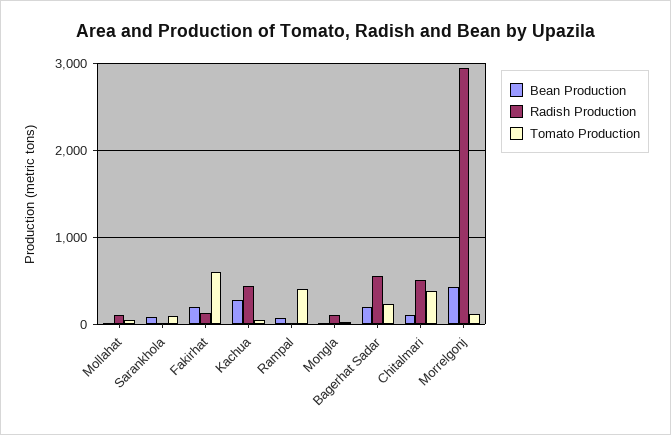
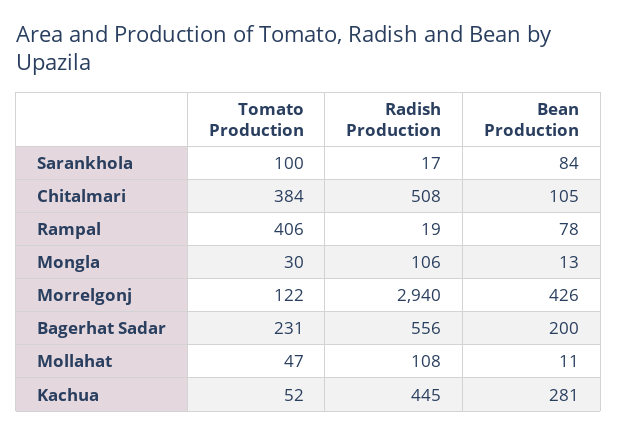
  {
    "Bean Production": {
      "Mollahat": 11,
      "Sarankhola": 84,
-     "Fakirhat": 200,
      "Kachua": 281,
      "Rampal": 78,
      "Mongla": 13,
      "Bagerhat Sadar": 200,
      "Chitalmari": 105,
      "Morrelgonj": 426
    },
    "Radish Production": {
      "Mollahat": 108,
      "Sarankhola": 17,
-     "Fakirhat": 100,
      "Kachua": 445,
      "Rampal": 19,
      "Mongla": 106,
      "Bagerhat Sadar": 556,
      "Chitalmari": 508,
      "Morrelgonj": 2940
    },
    "Tomato Production": {
      "Mollahat": 47,
      "Sarankhola": 100,
-     "Fakirhat": 600,
      "Kachua": 52,
      "Rampal": 406,
      "Mongla": 30,
      "Bagerhat Sadar": 231,
      "Chitalmari": 384,
      "Morrelgonj": 122
    }
  }

